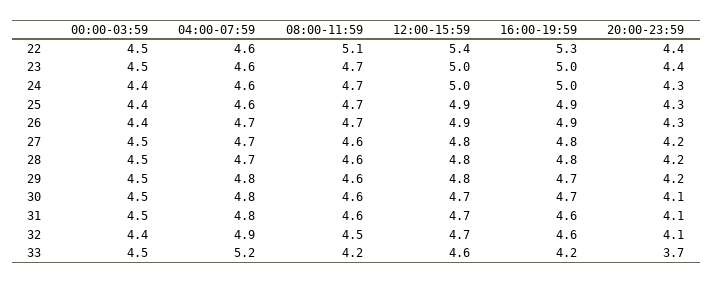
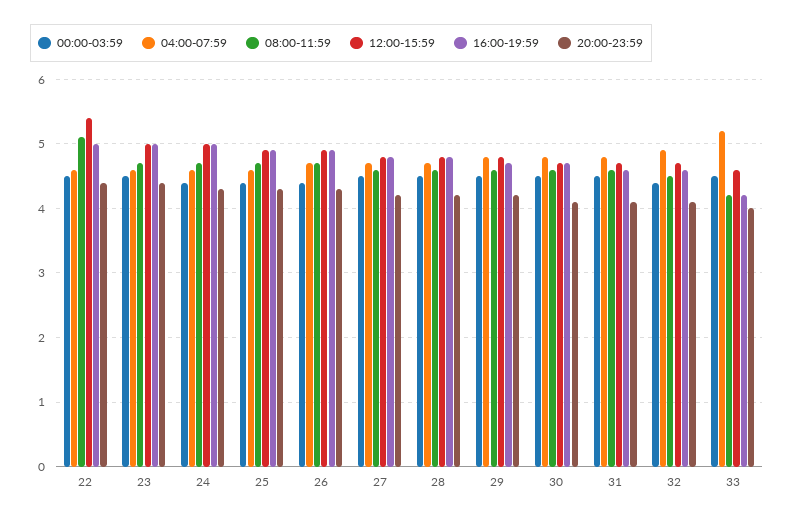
  {
    "00:00-03:59": {
      "22": 4.5,
      "23": 4.5,
      "24": 4.4,
      "25": 4.4,
      "26": 4.4,
      "27": 4.5,
      "28": 4.5,
      "29": 4.5,
      "30": 4.5,
      "31": 4.5,
      "32": 4.4,
      "33": 4.5
    },
    "04:00-07:59": {
      "22": 4.6,
      "23": 4.6,
      "24": 4.6,
      "25": 4.6,
      "26": 4.7,
      "27": 4.7,
      "28": 4.7,
      "29": 4.8,
      "30": 4.8,
      "31": 4.8,
      "32": 4.9,
      "33": 5.2
    },
    "08:00-11:59": {
      "22": 5.1,
      "23": 4.7,
      "24": 4.7,
      "25": 4.7,
      "26": 4.7,
      "27": 4.6,
      "28": 4.6,
      "29": 4.6,
      "30": 4.6,
      "31": 4.6,
      "32": 4.5,
      "33": 4.2
    },
    "12:00-15:59": {
      "22": 5.4,
      "23": 5,
      "24": 5,
      "25": 4.9,
      "26": 4.9,
      "27": 4.8,
      "28": 4.8,
      "29": 4.8,
      "30": 4.7,
      "31": 4.7,
      "32": 4.7,
      "33": 4.6
    },
    "16:00-19:59": {
-     "22": 5.3,
+     "22": 5,
      "23": 5,
      "24": 5,
      "25": 4.9,
      "26": 4.9,
      "27": 4.8,
      "28": 4.8,
      "29": 4.7,
      "30": 4.7,
      "31": 4.6,
      "32": 4.6,
      "33": 4.2
    },
    "20:00-23:59": {
      "22": 4.4,
      "23": 4.4,
      "24": 4.3,
      "25": 4.3,
      "26": 4.3,
      "27": 4.2,
      "28": 4.2,
      "29": 4.2,
      "30": 4.1,
      "31": 4.1,
      "32": 4.1,
-     "33": 3.7
+     "33": 4
    }
  }

